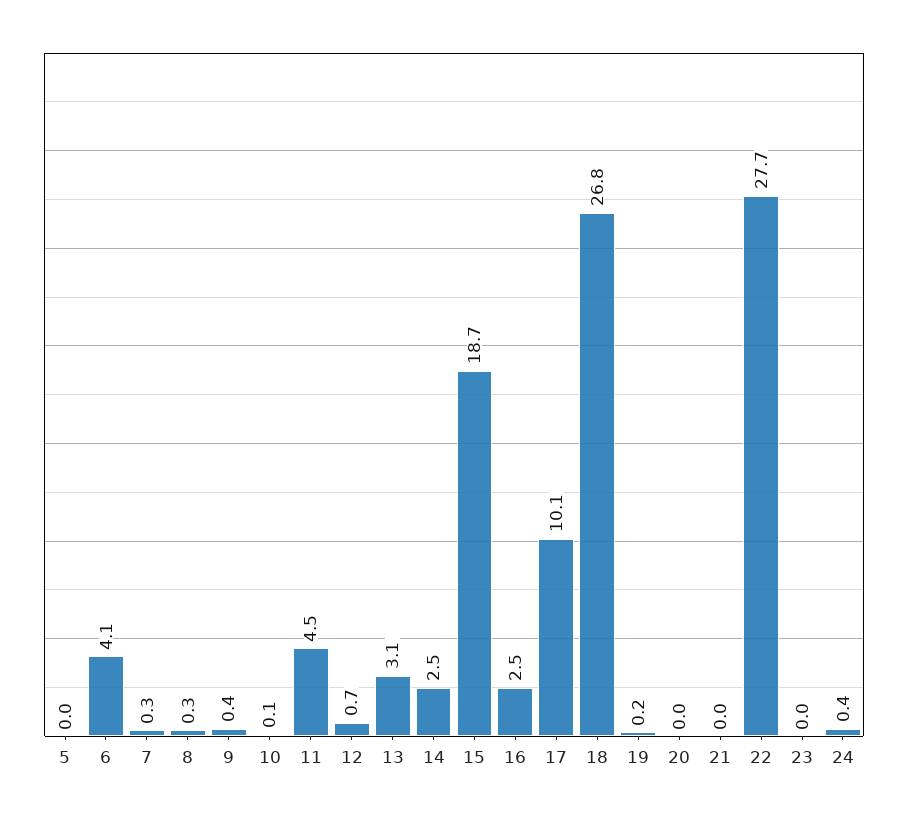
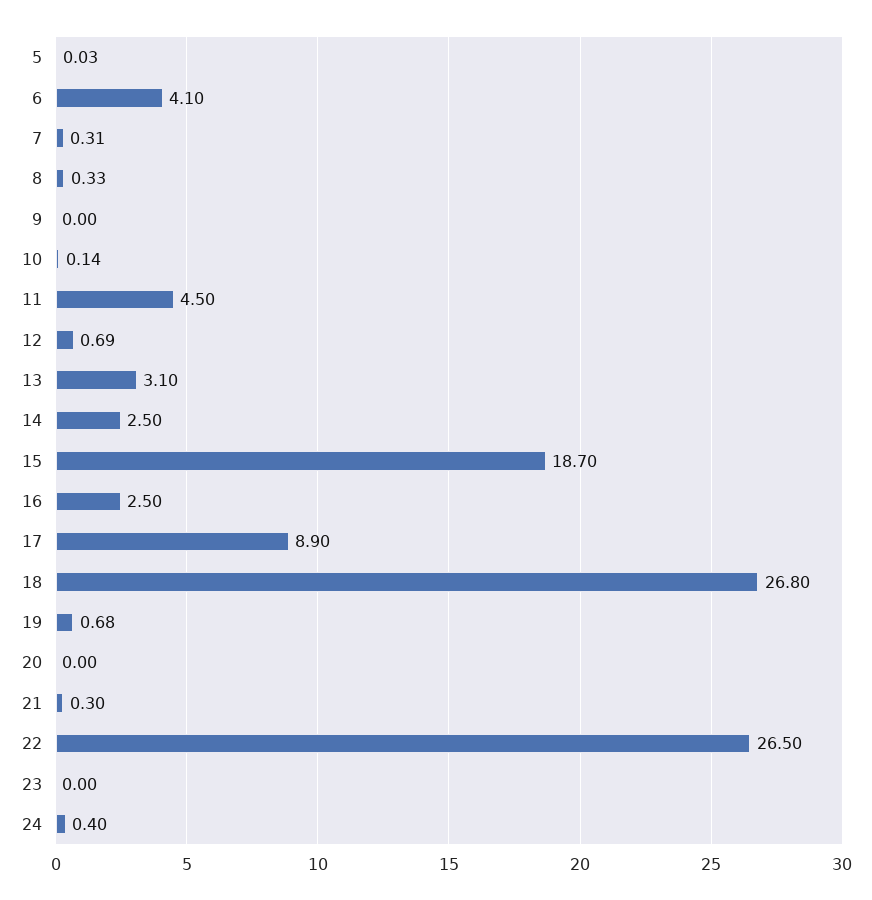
  {
    "5": 0.03,
    "6": 4.1,
    "7": 0.31,
    "8": 0.33,
-   "9": 0.4,
+   "9": 0,
    "10": 0.14,
    "11": 4.5,
    "12": 0.69,
    "13": 3.1,
    "14": 2.5,
    "15": 18.7,
    "16": 2.5,
-   "17": 10.1,
+   "17": 8.9,
    "18": 26.8,
-   "19": 0.2,
+   "19": 0.68,
    "20": 0,
-   "21": 0,
+   "21": 0.3,
-   "22": 27.7,
+   "22": 26.5,
    "23": 0,
    "24": 0.4
  }

